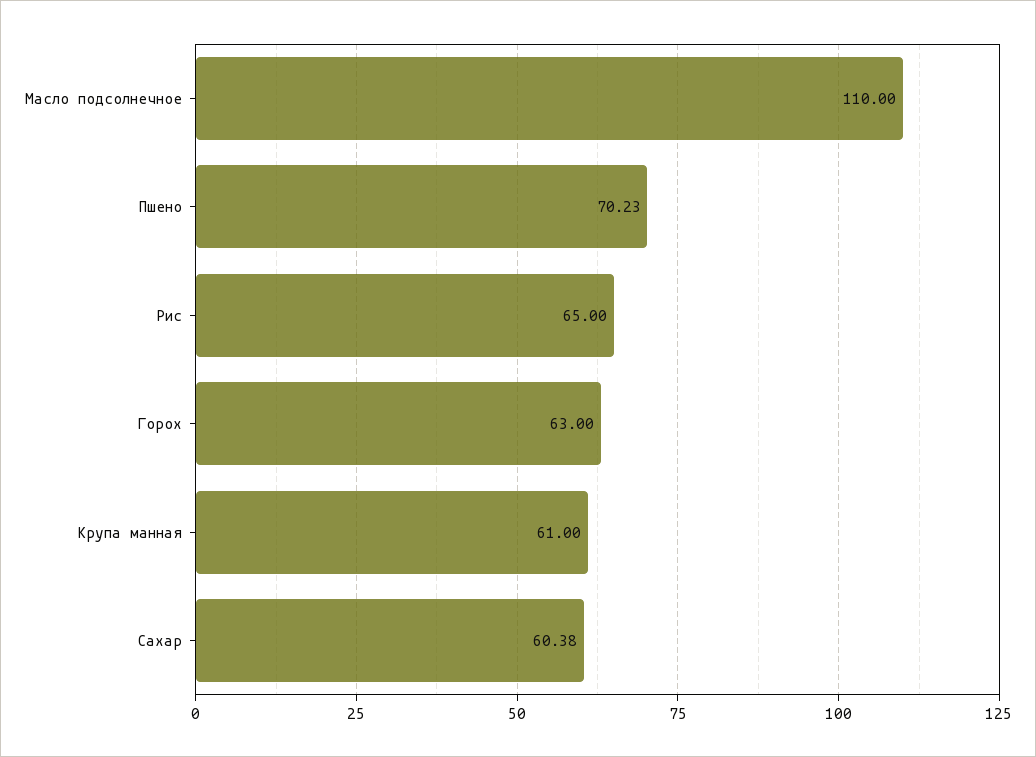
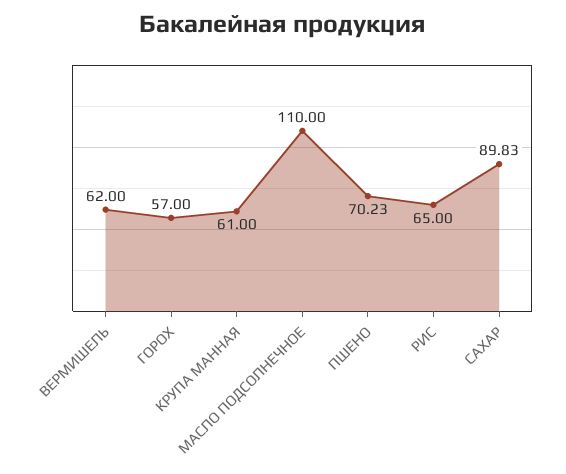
  {
    "Масло подсолнечное": 110,
    "Пшено": 70.23,
    "Рис": 65,
-   "Горох": 63,
+   "Горох": 57,
    "Крупа манная": 61,
-   "Сахар": 60.38
+   "Сахар": 89.83,
+   "ВЕРМИШЕЛЬ": 62
  }

